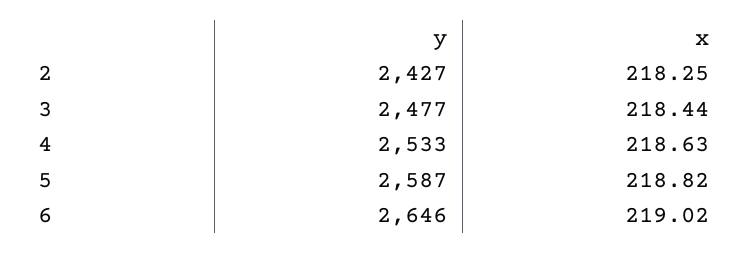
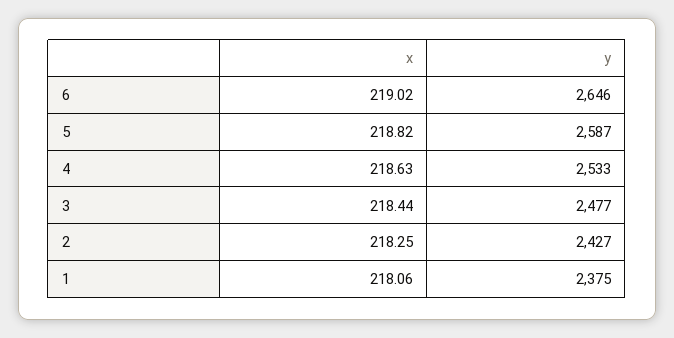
  {
    "y": {
      "2": 2427,
      "3": 2477,
      "4": 2533,
      "5": 2587,
-     "6": 2646
+     "6": 2646,
+     "1": 2375
    },
    "x": {
      "2": 218.25,
      "3": 218.44,
      "4": 218.63,
      "5": 218.82,
-     "6": 219.02
+     "6": 219.02,
+     "1": 218.06
    }
  }

